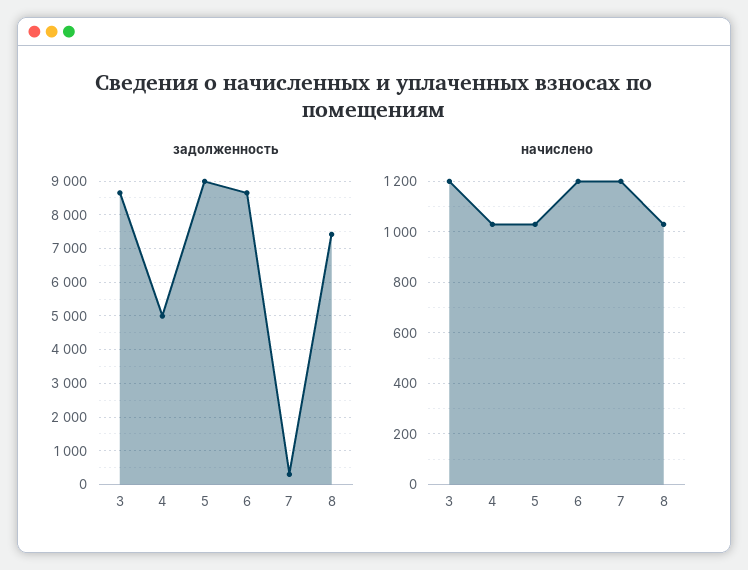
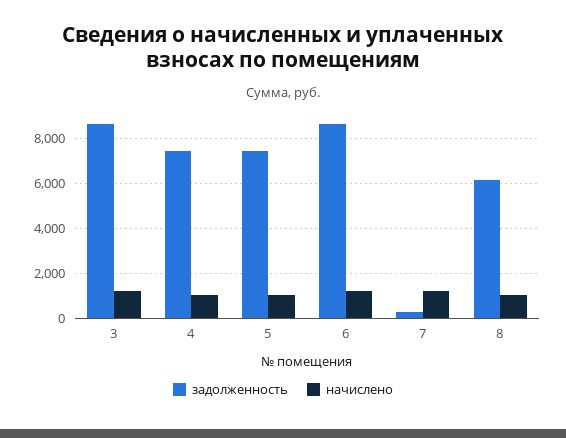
  {
    "задолженность": {
      "3": 8600,
-     "4": 5000,
+     "4": 7500,
-     "5": 9000,
+     "5": 7500,
      "6": 8600,
      "7": 200,
-     "8": 7400
+     "8": 6000
    },
    "начислено": {
      "3": 1200,
      "4": 1025,
      "5": 1025,
      "6": 1200,
      "7": 1200,
      "8": 1025
    }
  }

